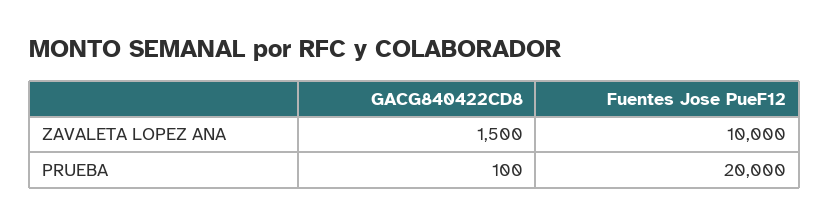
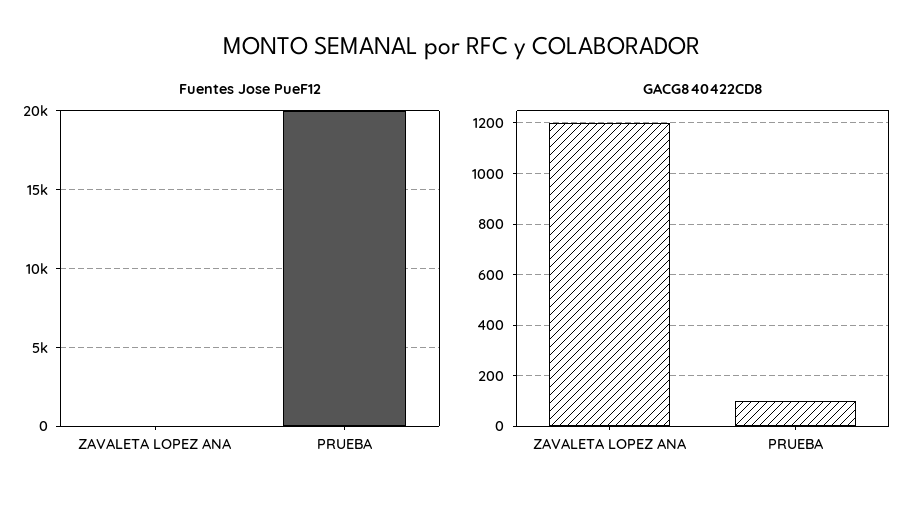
  {
    "GACG840422CD8": {
-     "ZAVALETA LOPEZ ANA": 1500,
+     "ZAVALETA LOPEZ ANA": 1200,
      "PRUEBA": 100
    },
    "Fuentes Jose PueF12": {
-     "ZAVALETA LOPEZ ANA": 10000,
+     "ZAVALETA LOPEZ ANA": 0,
      "PRUEBA": 20000
    }
  }

